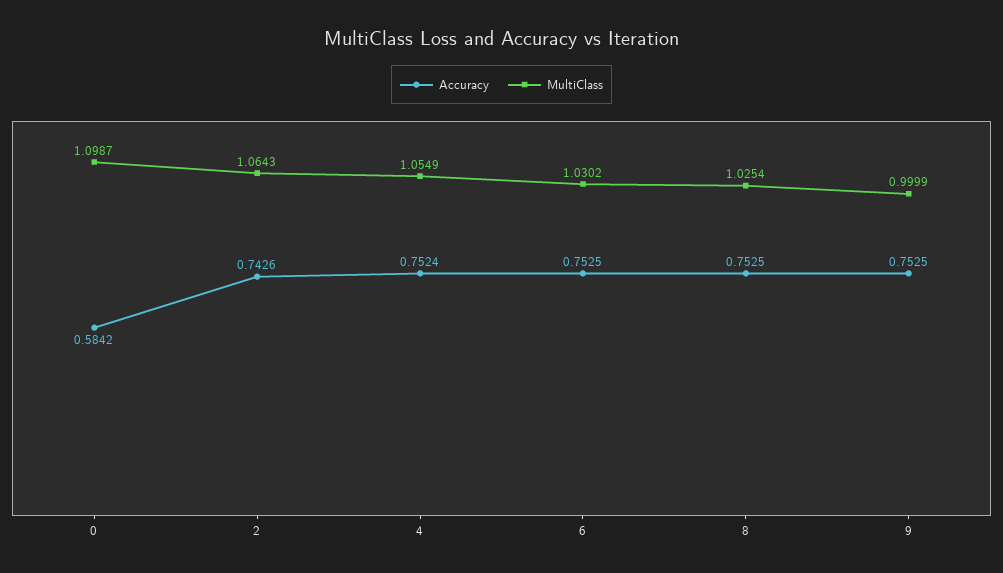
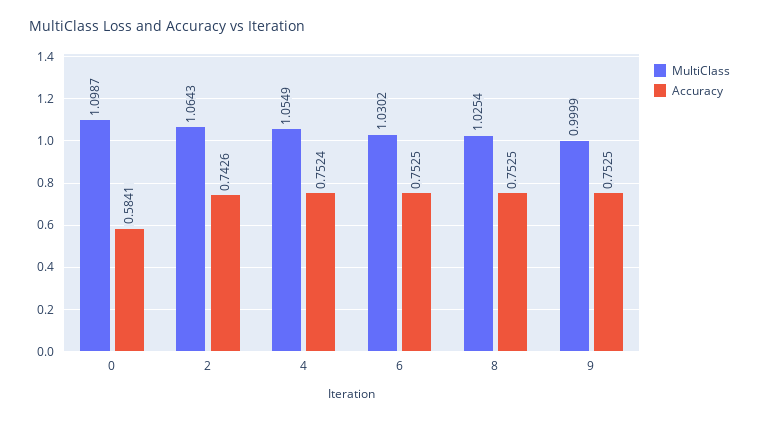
  {
    "Accuracy": {
-     "0": 0.5842,
+     "0": 0.5841,
      "2": 0.7426,
      "4": 0.7524,
      "6": 0.7525,
      "8": 0.7525,
      "9": 0.7525
    },
    "MultiClass": {
      "0": 1.0987,
      "2": 1.0643,
      "4": 1.0549,
      "6": 1.0302,
      "8": 1.0254,
      "9": 0.9999
    }
  }

